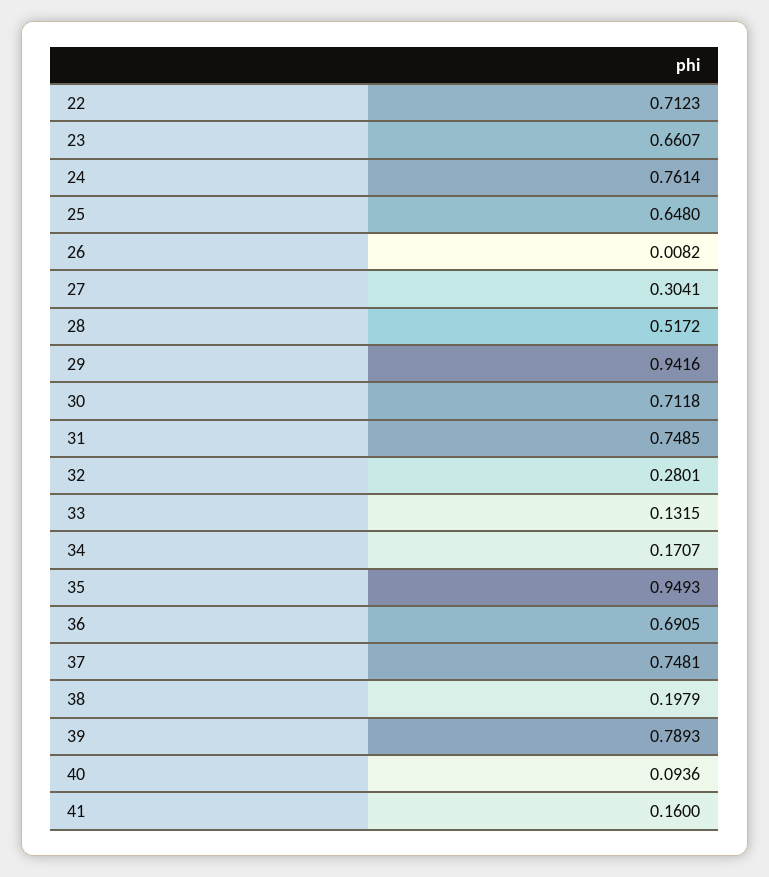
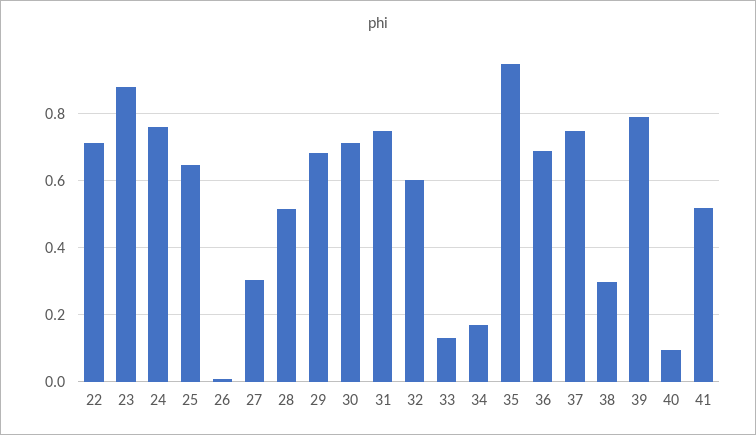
  {
    "22": 0.7123,
-   "23": 0.6607,
+   "23": 0.88,
    "24": 0.7614,
    "25": 0.648,
    "26": 0.0082,
    "27": 0.3041,
    "28": 0.5172,
-   "29": 0.9416,
+   "29": 0.68,
    "30": 0.7118,
    "31": 0.7485,
-   "32": 0.2801,
+   "32": 0.6,
    "33": 0.1315,
    "34": 0.1707,
    "35": 0.9493,
    "36": 0.6905,
    "37": 0.7481,
-   "38": 0.1979,
+   "38": 0.3,
    "39": 0.7893,
    "40": 0.0936,
-   "41": 0.16
+   "41": 0.52
  }

